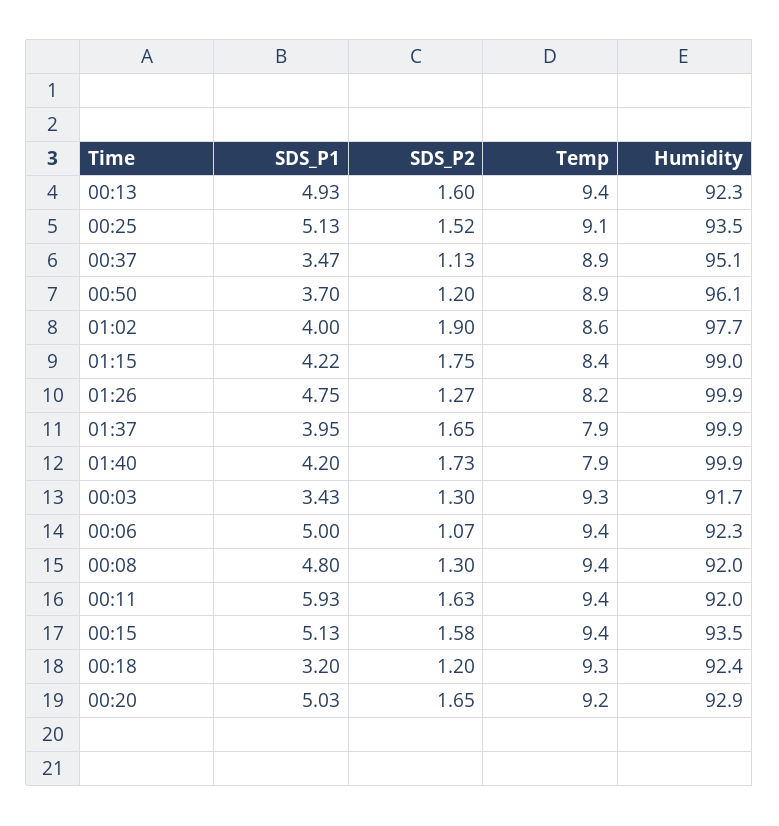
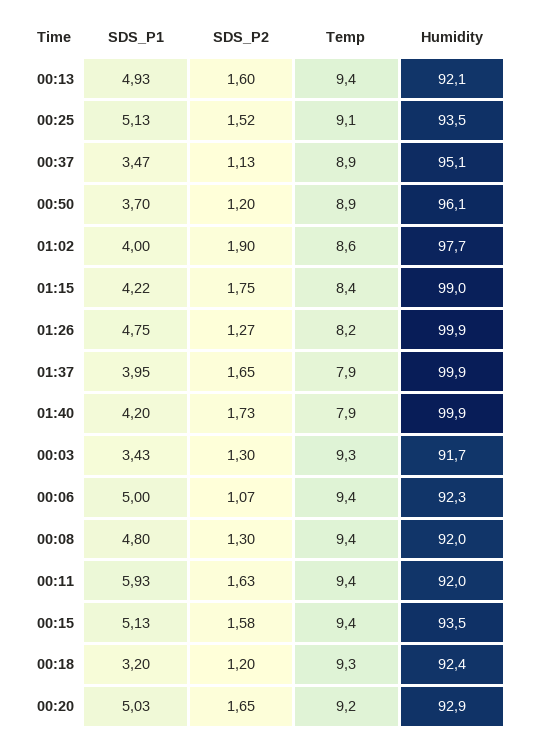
  {
    "SDS_P1": {
      "00:13": 4.93,
      "00:25": 5.13,
      "00:37": 3.47,
      "00:50": 3.7,
      "01:02": 4,
      "01:15": 4.22,
      "01:26": 4.75,
      "01:37": 3.95,
      "01:40": 4.2,
      "00:03": 3.43,
      "00:06": 5,
      "00:08": 4.8,
      "00:11": 5.93,
      "00:15": 5.13,
      "00:18": 3.2,
      "00:20": 5.03
    },
    "SDS_P2": {
      "00:13": 1.6,
      "00:25": 1.52,
      "00:37": 1.13,
      "00:50": 1.2,
      "01:02": 1.9,
      "01:15": 1.75,
      "01:26": 1.27,
      "01:37": 1.65,
      "01:40": 1.73,
      "00:03": 1.3,
      "00:06": 1.07,
      "00:08": 1.3,
      "00:11": 1.63,
      "00:15": 1.58,
      "00:18": 1.2,
      "00:20": 1.65
    },
    "Temp": {
      "00:13": 9.4,
      "00:25": 9.1,
      "00:37": 8.9,
      "00:50": 8.9,
      "01:02": 8.6,
      "01:15": 8.4,
      "01:26": 8.2,
      "01:37": 7.9,
      "01:40": 7.9,
      "00:03": 9.3,
      "00:06": 9.4,
      "00:08": 9.4,
      "00:11": 9.4,
      "00:15": 9.4,
      "00:18": 9.3,
      "00:20": 9.2
    },
    "Humidity": {
-     "00:13": 92.3,
+     "00:13": 92.1,
      "00:25": 93.5,
      "00:37": 95.1,
      "00:50": 96.1,
      "01:02": 97.7,
      "01:15": 99,
      "01:26": 99.9,
      "01:37": 99.9,
      "01:40": 99.9,
      "00:03": 91.7,
      "00:06": 92.3,
      "00:08": 92,
      "00:11": 92,
      "00:15": 93.5,
      "00:18": 92.4,
      "00:20": 92.9
    }
  }

